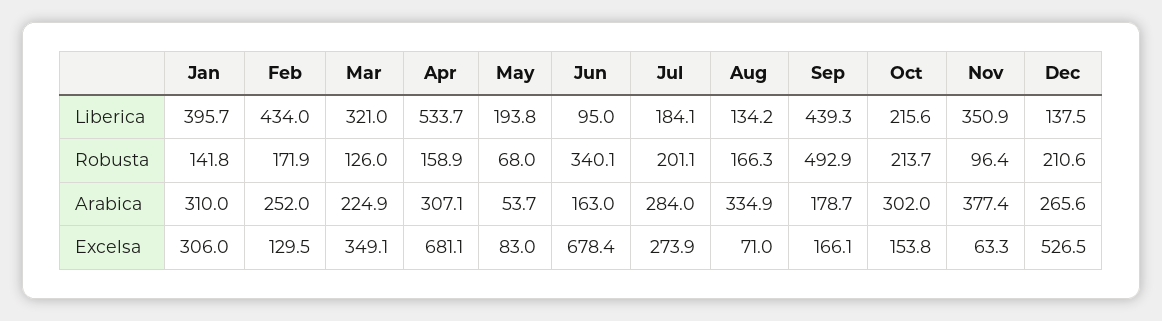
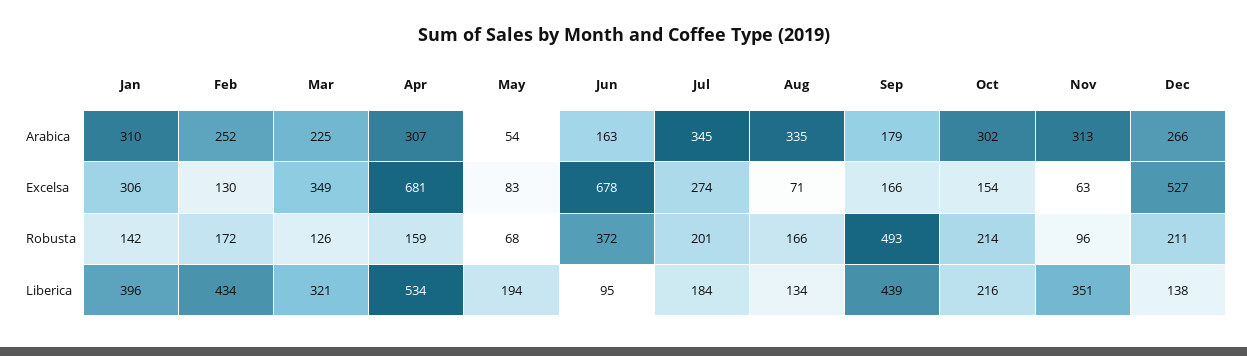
  {
    "Jan": {
      "Liberica": 395.7,
      "Robusta": 141.8,
      "Arabica": 310,
      "Excelsa": 306
    },
    "Feb": {
      "Liberica": 434,
      "Robusta": 171.9,
      "Arabica": 252,
      "Excelsa": 129.5
    },
    "Mar": {
      "Liberica": 321,
      "Robusta": 126,
      "Arabica": 224.9,
      "Excelsa": 349.1
    },
    "Apr": {
      "Liberica": 533.7,
      "Robusta": 158.9,
      "Arabica": 307.1,
      "Excelsa": 681.1
    },
    "May": {
      "Liberica": 193.8,
      "Robusta": 68,
      "Arabica": 53.7,
      "Excelsa": 83
    },
    "Jun": {
      "Liberica": 95,
-     "Robusta": 340.1,
+     "Robusta": 372,
      "Arabica": 163,
      "Excelsa": 678.4
    },
    "Jul": {
      "Liberica": 184.1,
      "Robusta": 201.1,
-     "Arabica": 284,
+     "Arabica": 345,
      "Excelsa": 273.9
    },
    "Aug": {
      "Liberica": 134.2,
      "Robusta": 166.3,
      "Arabica": 334.9,
      "Excelsa": 71
    },
    "Sep": {
      "Liberica": 439.3,
      "Robusta": 492.9,
      "Arabica": 178.7,
      "Excelsa": 166.1
    },
    "Oct": {
      "Liberica": 215.6,
      "Robusta": 213.7,
      "Arabica": 302,
      "Excelsa": 153.8
    },
    "Nov": {
      "Liberica": 350.9,
      "Robusta": 96.4,
-     "Arabica": 377.4,
+     "Arabica": 313,
      "Excelsa": 63.3
    },
    "Dec": {
      "Liberica": 137.5,
      "Robusta": 210.6,
      "Arabica": 265.6,
      "Excelsa": 526.5
    }
  }

